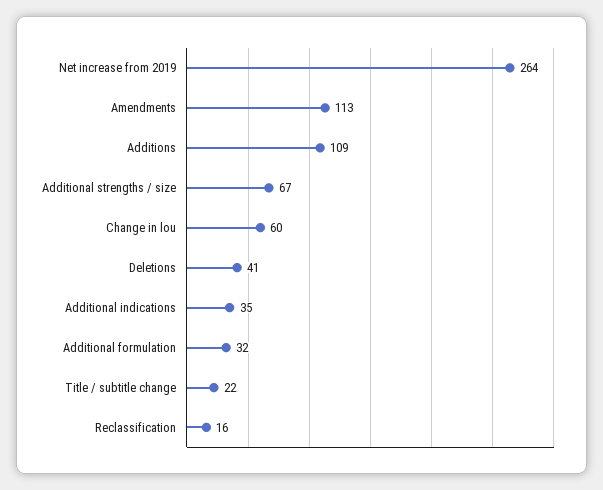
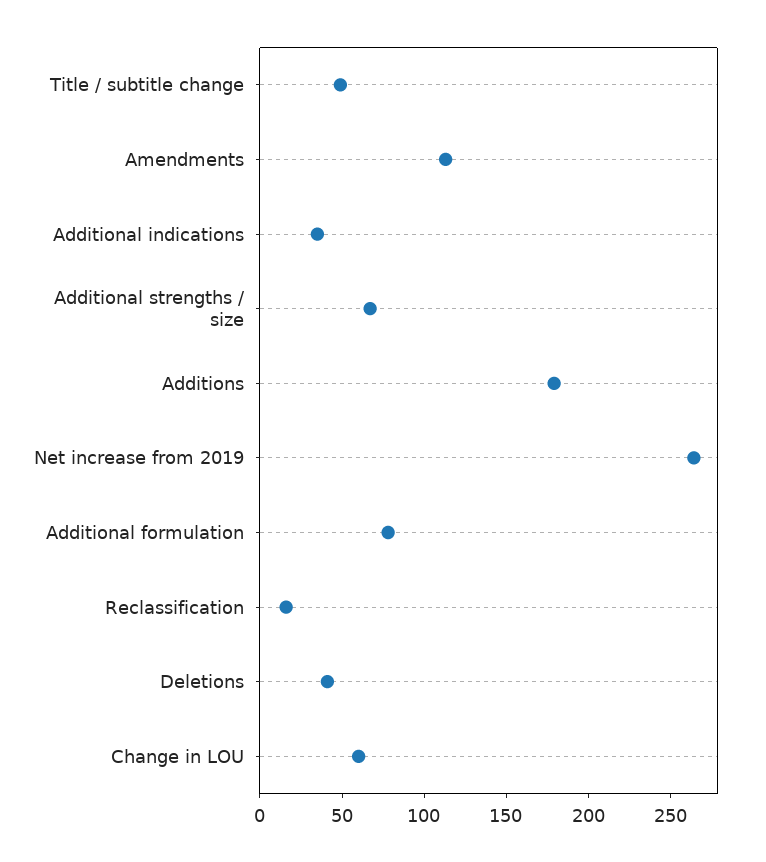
  {
    "Net increase from 2019": 264,
    "Amendments": 113,
-   "Additions": 109,
+   "Additions": 180,
    "Additional strengths / size": 67,
    "Change in lou": 60,
    "Deletions": 41,
    "Additional indications": 35,
-   "Additional formulation": 32,
+   "Additional formulation": 80,
-   "Title / subtitle change": 22,
+   "Title / subtitle change": 50,
    "Reclassification": 16
  }

